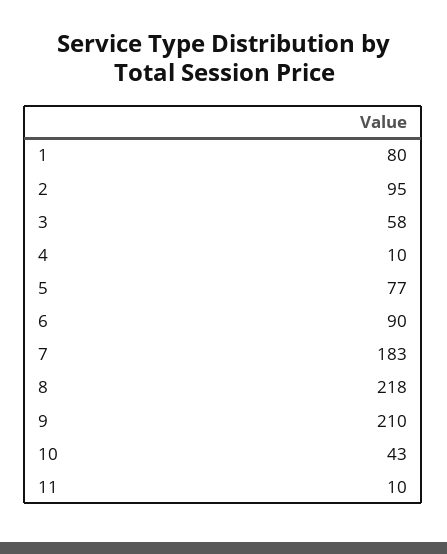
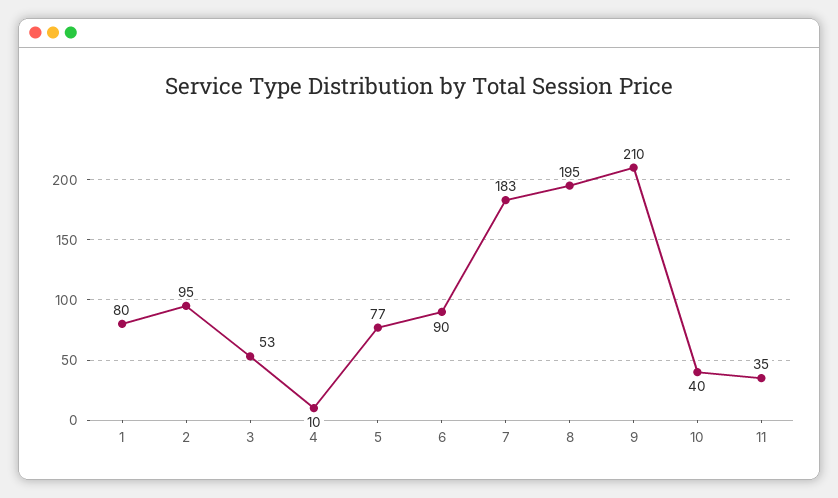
  {
    "1": 80,
    "2": 95,
-   "3": 58,
+   "3": 53,
    "4": 10,
    "5": 77,
    "6": 90,
    "7": 183,
-   "8": 218,
+   "8": 195,
    "9": 210,
-   "10": 43,
+   "10": 40,
-   "11": 10
+   "11": 35
  }

